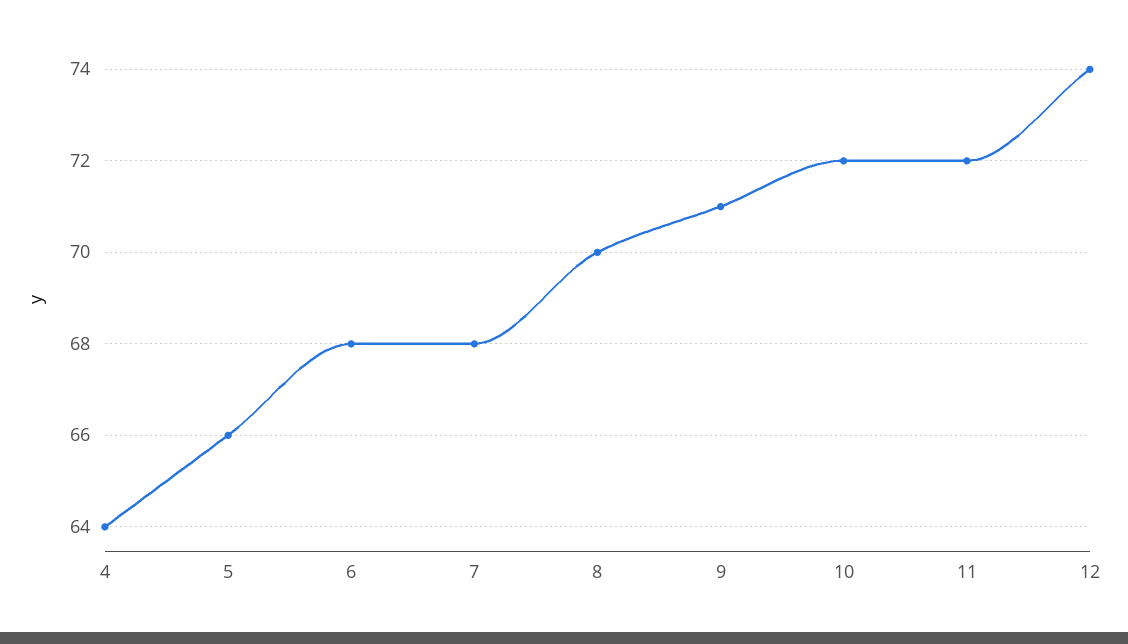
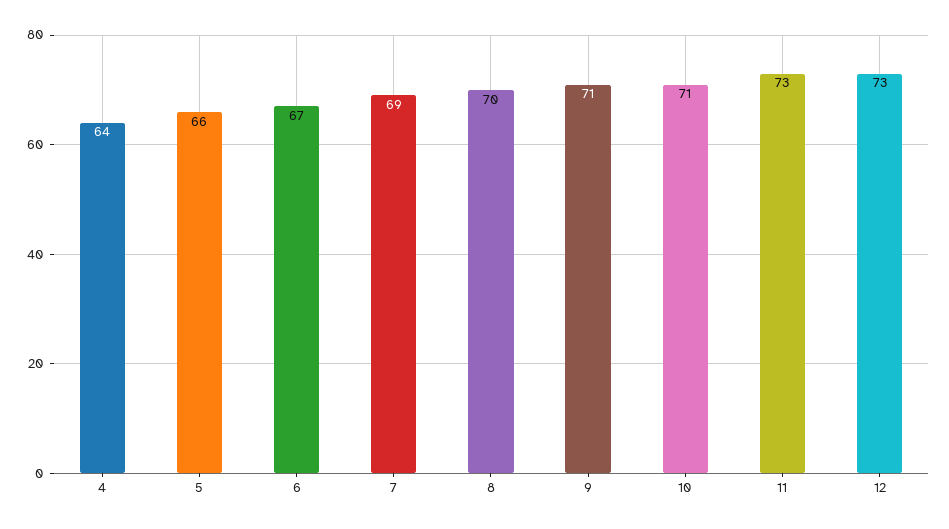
  {
    "4": 64,
    "5": 66,
-   "6": 68,
+   "6": 67,
-   "7": 68,
+   "7": 69,
    "8": 70,
    "9": 71,
-   "10": 72,
+   "10": 71,
-   "11": 72,
+   "11": 73,
-   "12": 74
+   "12": 73
  }

